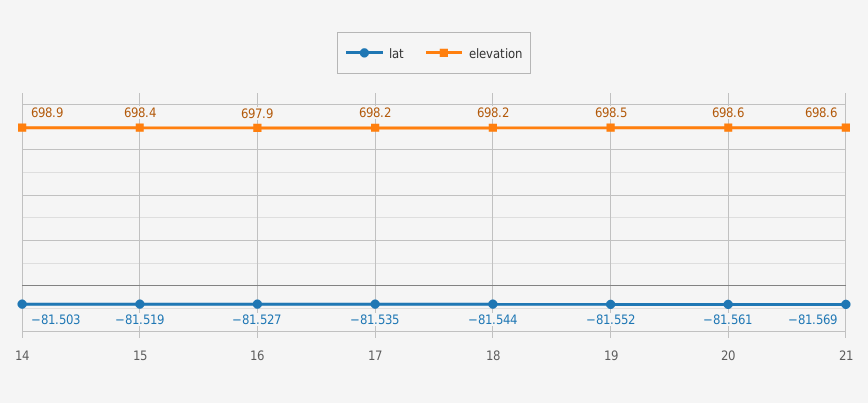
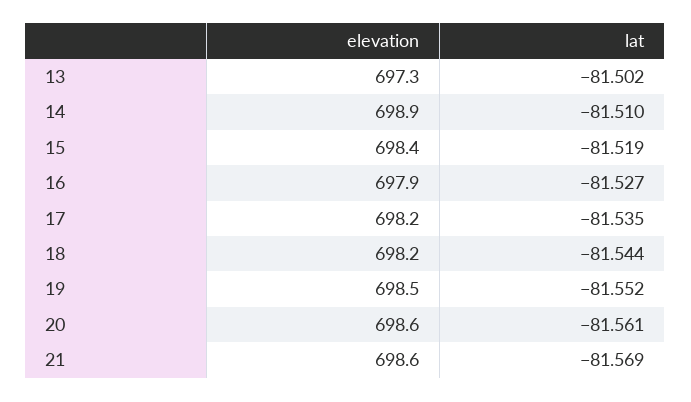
  {
    "lat": {
-     "14": -81.503,
+     "14": -81.51,
      "15": -81.519,
      "16": -81.527,
      "17": -81.535,
      "18": -81.544,
      "19": -81.552,
      "20": -81.561,
-     "21": -81.569
+     "21": -81.569,
+     "13": -81.502
    },
    "elevation": {
      "14": 698.9,
      "15": 698.4,
      "16": 697.9,
      "17": 698.2,
      "18": 698.2,
      "19": 698.5,
      "20": 698.6,
-     "21": 698.6
+     "21": 698.6,
+     "13": 697.3
    }
  }

